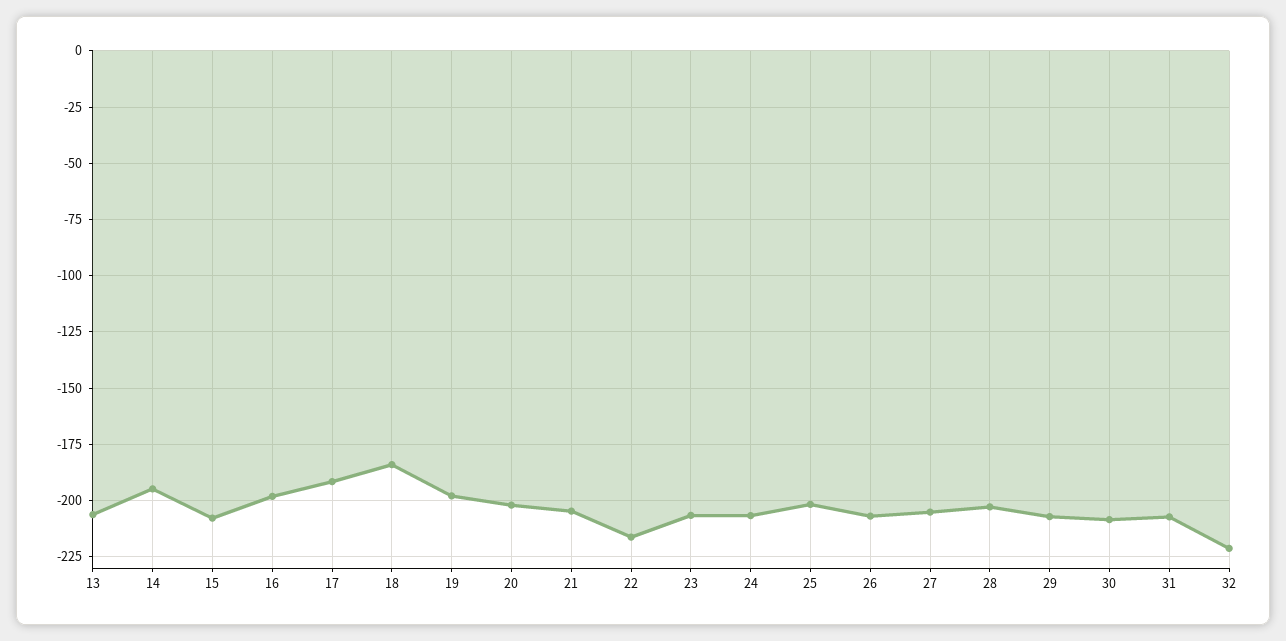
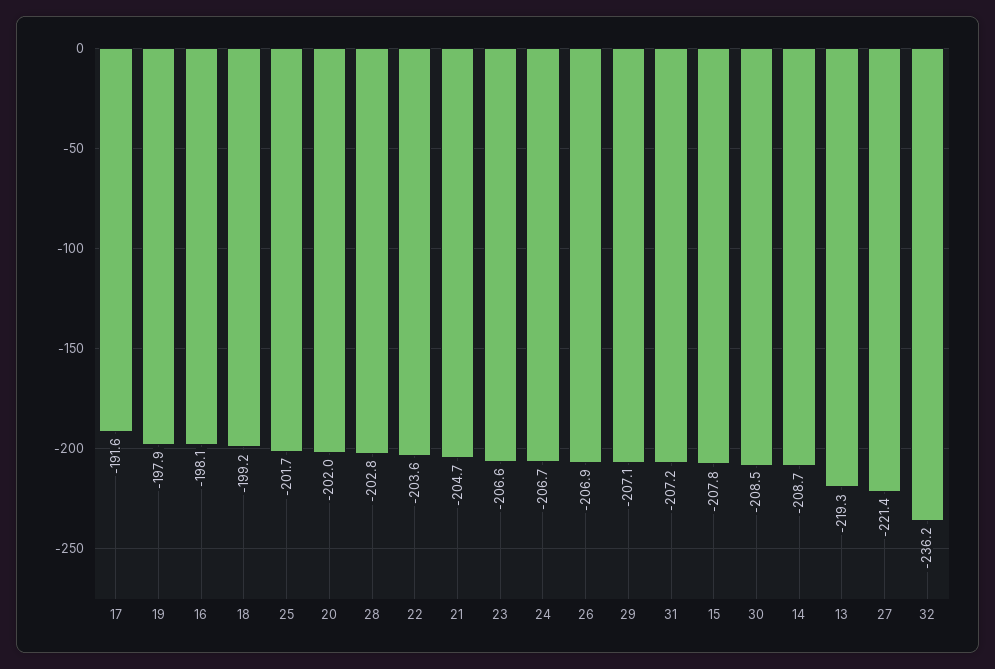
  {
-   "13": -205,
+   "13": -219.3,
-   "14": -195,
+   "14": -208.7,
    "15": -207.8,
    "16": -198.1,
    "17": -191.6,
-   "18": -185,
+   "18": -199.2,
    "19": -197.9,
    "20": -202,
    "21": -204.7,
-   "22": -215,
+   "22": -203.6,
    "23": -206.6,
    "24": -206.7,
    "25": -201.7,
    "26": -206.9,
-   "27": -205,
+   "27": -221.4,
    "28": -202.8,
    "29": -207.1,
    "30": -208.5,
    "31": -207.2,
-   "32": -220
+   "32": -236.2
  }

